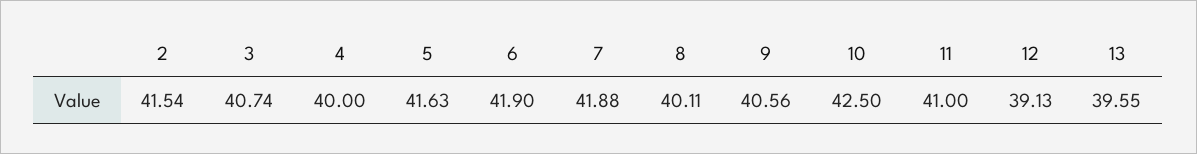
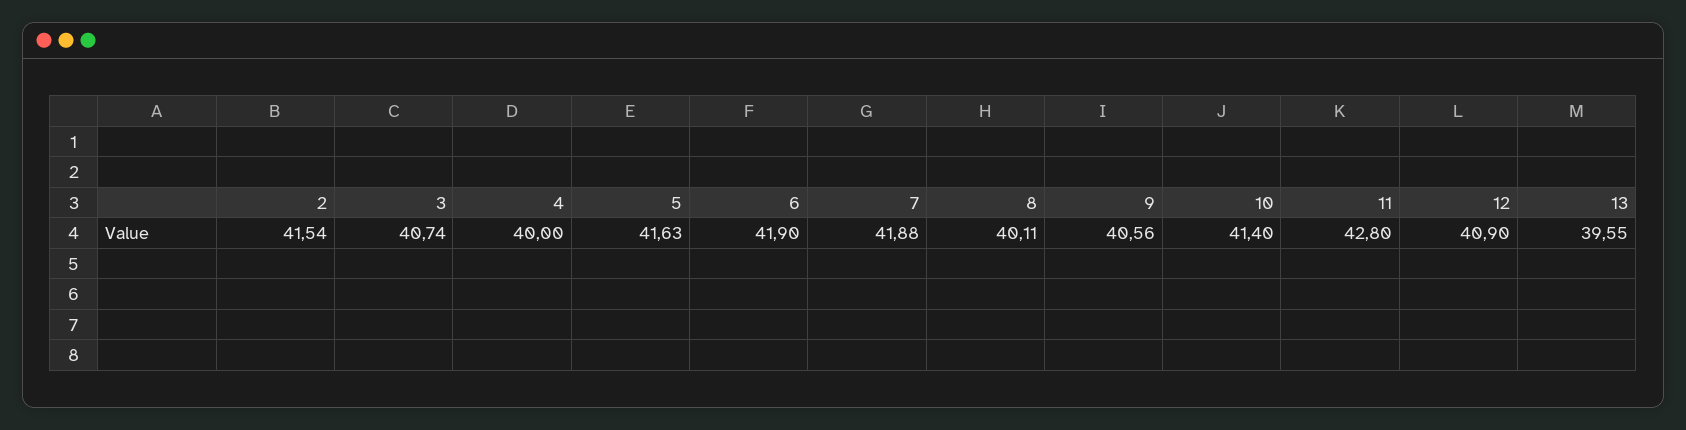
  {
    "2": 41.54,
    "3": 40.74,
    "4": 40,
    "5": 41.63,
    "6": 41.9,
    "7": 41.88,
    "8": 40.11,
    "9": 40.56,
-   "10": 42.5,
+   "10": 41.4,
-   "11": 41,
+   "11": 42.8,
-   "12": 39.13,
+   "12": 40.9,
    "13": 39.55
  }

